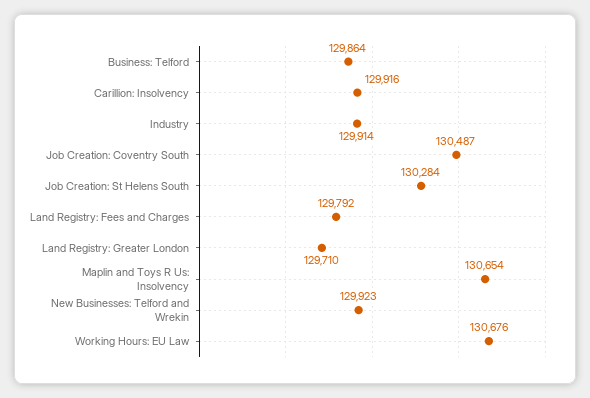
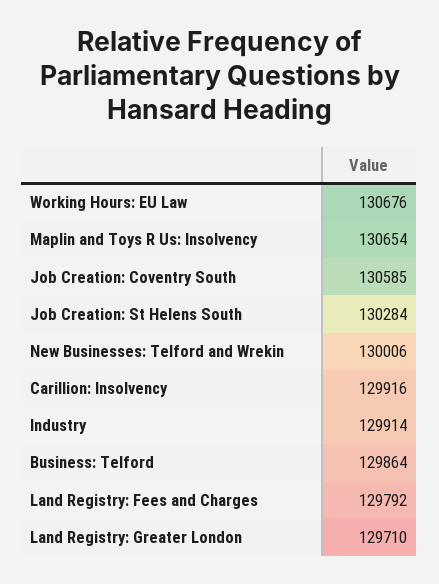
  {
    "Business: Telford": 129864,
    "Carillion: Insolvency": 129916,
    "Industry": 129914,
-   "Job Creation: Coventry South": 130487,
+   "Job Creation: Coventry South": 130585,
    "Job Creation: St Helens South": 130284,
    "Land Registry: Fees and Charges": 129792,
    "Land Registry: Greater London": 129710,
    "Maplin and Toys R Us: Insolvency": 130654,
-   "New Businesses: Telford and Wrekin": 129923,
+   "New Businesses: Telford and Wrekin": 130006,
    "Working Hours: EU Law": 130676
  }

